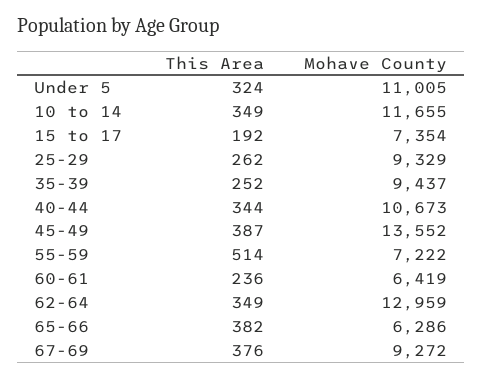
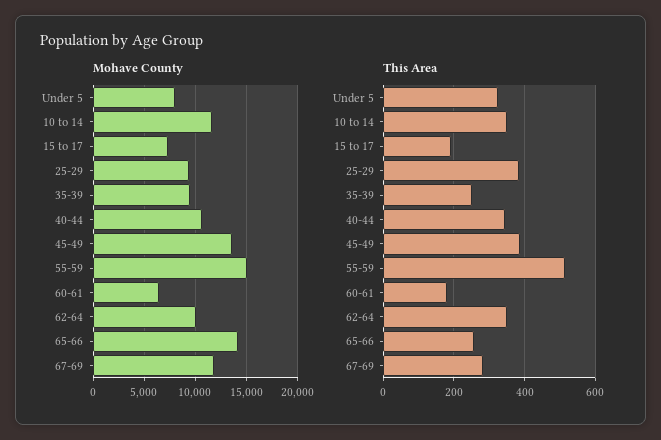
  {
    "This Area": {
      "Under 5": 324,
      "10 to 14": 349,
      "15 to 17": 192,
-     "25-29": 262,
+     "25-29": 380,
      "35-39": 252,
      "40-44": 344,
      "45-49": 387,
      "55-59": 514,
-     "60-61": 236,
+     "60-61": 180,
      "62-64": 349,
-     "65-66": 382,
+     "65-66": 260,
-     "67-69": 376
+     "67-69": 280
    },
    "Mohave County": {
-     "Under 5": 11005,
+     "Under 5": 8000,
      "10 to 14": 11655,
      "15 to 17": 7354,
      "25-29": 9329,
      "35-39": 9437,
      "40-44": 10673,
      "45-49": 13552,
-     "55-59": 7222,
+     "55-59": 15000,
      "60-61": 6419,
-     "62-64": 12959,
+     "62-64": 10000,
-     "65-66": 6286,
+     "65-66": 14000,
-     "67-69": 9272
+     "67-69": 12000
    }
  }

